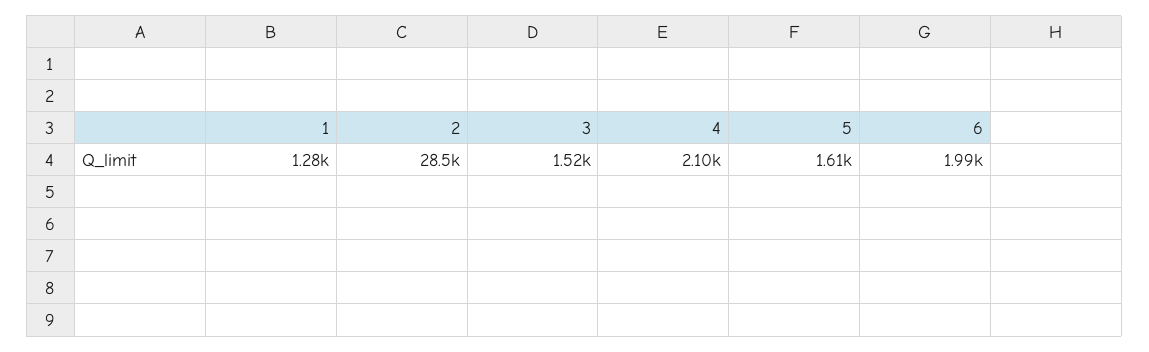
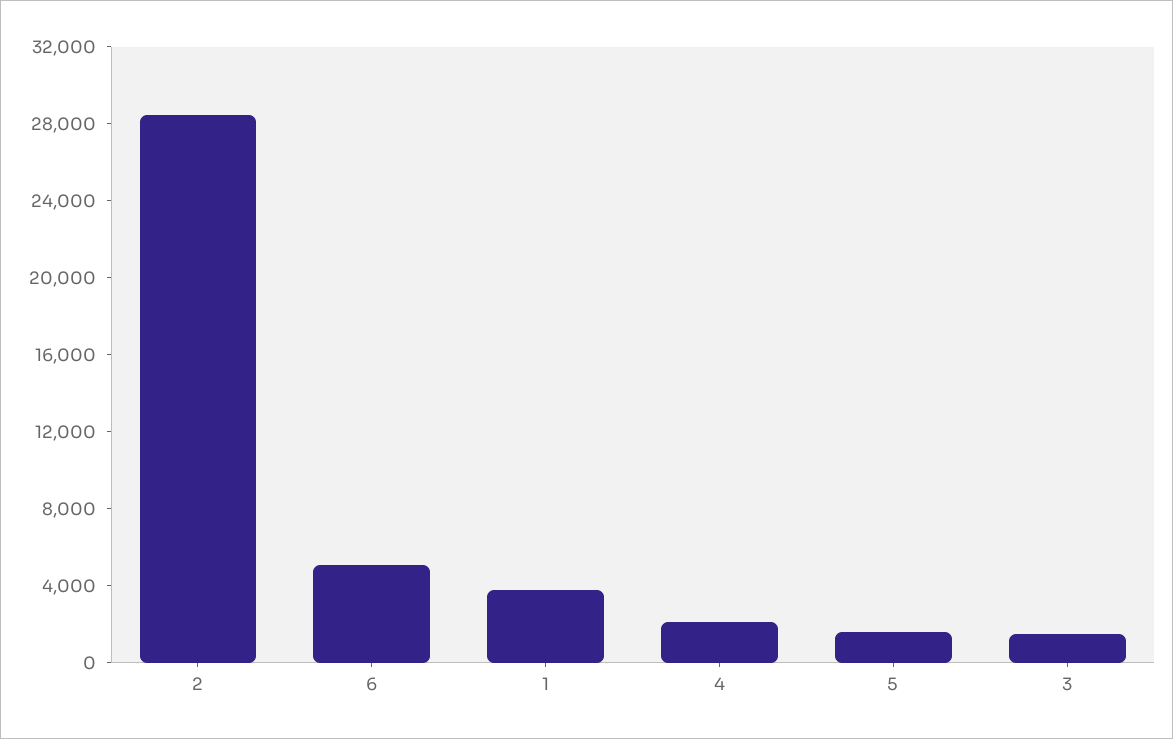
  {
-   "1": 1280,
+   "1": 4000,
    "2": 28500,
    "3": 1520,
    "4": 2100,
    "5": 1610,
-   "6": 1990
+   "6": 5000
  }

